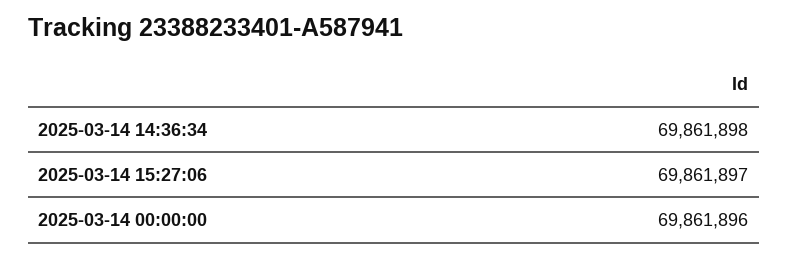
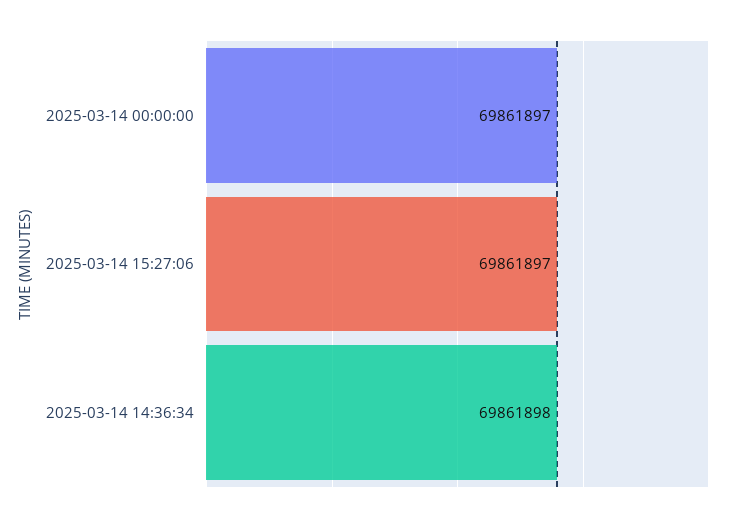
  {
    "2025-03-14 14:36:34": 69861898,
    "2025-03-14 15:27:06": 69861897,
-   "2025-03-14 00:00:00": 69861896
+   "2025-03-14 00:00:00": 69861897
  }

